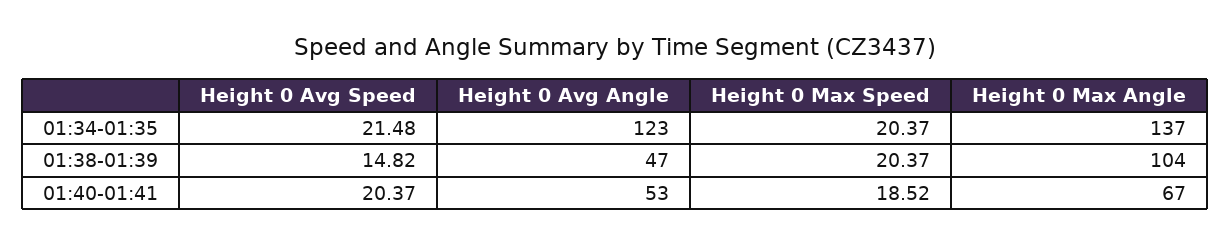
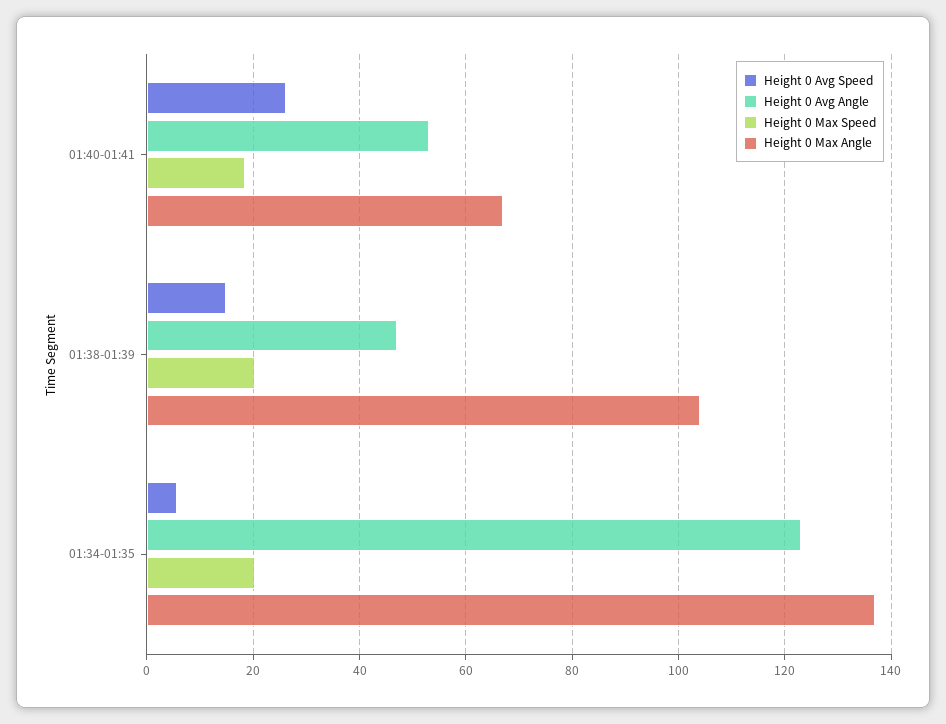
  {
    "Height 0 Avg Speed": {
-     "01:34-01:35": 21.48,
+     "01:34-01:35": 6,
      "01:38-01:39": 14.82,
-     "01:40-01:41": 20.37
+     "01:40-01:41": 26
    },
    "Height 0 Avg Angle": {
      "01:34-01:35": 123,
      "01:38-01:39": 47,
      "01:40-01:41": 53
    },
    "Height 0 Max Speed": {
      "01:34-01:35": 20.37,
      "01:38-01:39": 20.37,
      "01:40-01:41": 18.52
    },
    "Height 0 Max Angle": {
      "01:34-01:35": 137,
      "01:38-01:39": 104,
      "01:40-01:41": 67
    }
  }

